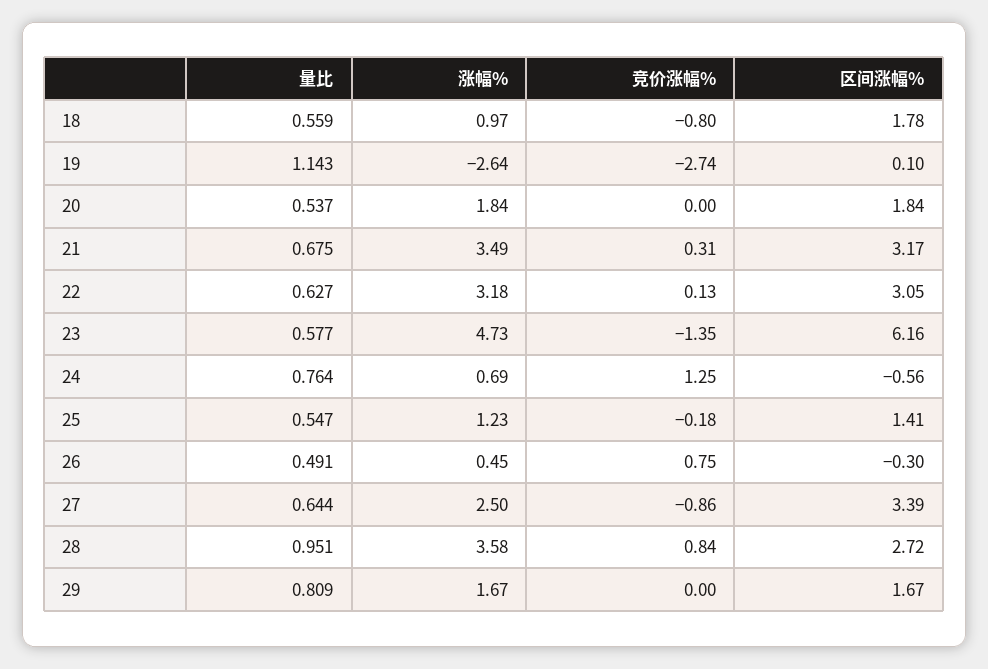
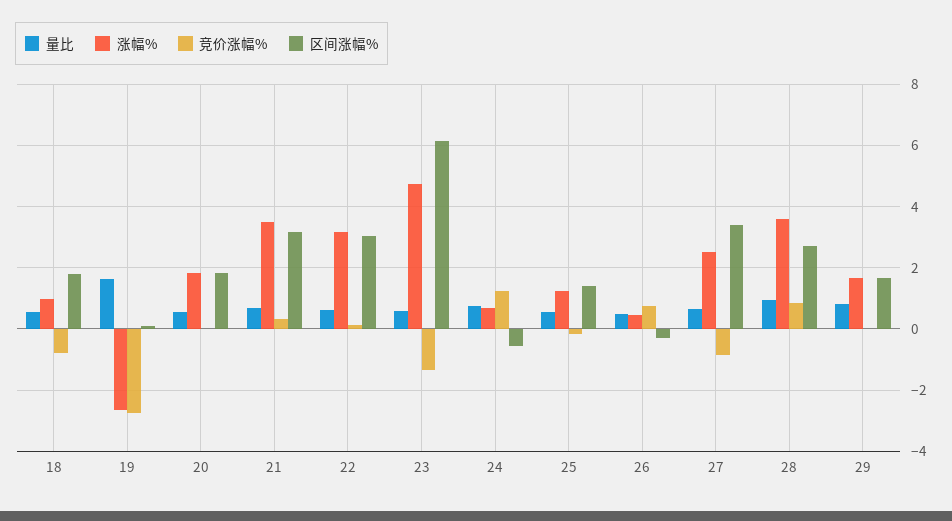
  {
    "量比": {
      "18": 0.559,
-     "19": 1.143,
+     "19": 1.6,
      "20": 0.537,
      "21": 0.675,
      "22": 0.627,
      "23": 0.577,
      "24": 0.764,
      "25": 0.547,
      "26": 0.491,
      "27": 0.644,
      "28": 0.951,
      "29": 0.809
    },
    "涨幅%": {
      "18": 0.97,
      "19": -2.64,
      "20": 1.84,
      "21": 3.49,
      "22": 3.18,
      "23": 4.73,
      "24": 0.69,
      "25": 1.23,
      "26": 0.45,
      "27": 2.5,
      "28": 3.58,
      "29": 1.67
    },
    "竞价涨幅%": {
      "18": -0.8,
      "19": -2.74,
      "20": 0,
      "21": 0.31,
      "22": 0.13,
      "23": -1.35,
      "24": 1.25,
      "25": -0.18,
      "26": 0.75,
      "27": -0.86,
      "28": 0.84,
      "29": 0
    },
    "区间涨幅%": {
      "18": 1.78,
      "19": 0.1,
      "20": 1.84,
      "21": 3.17,
      "22": 3.05,
      "23": 6.16,
      "24": -0.56,
      "25": 1.41,
      "26": -0.3,
      "27": 3.39,
      "28": 2.72,
      "29": 1.67
    }
  }

